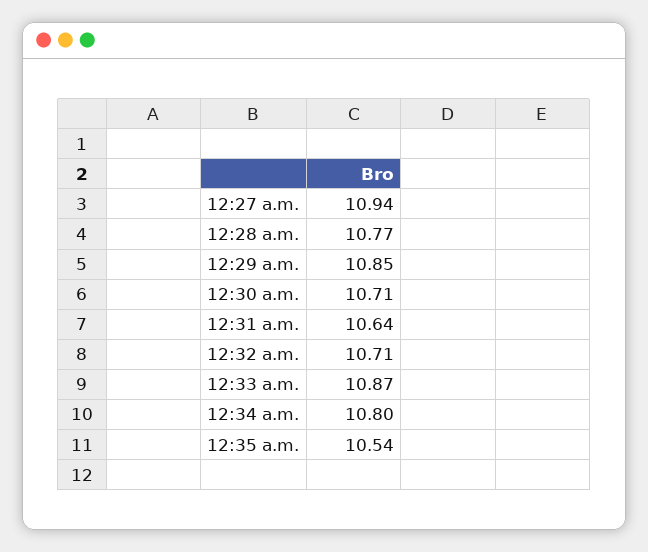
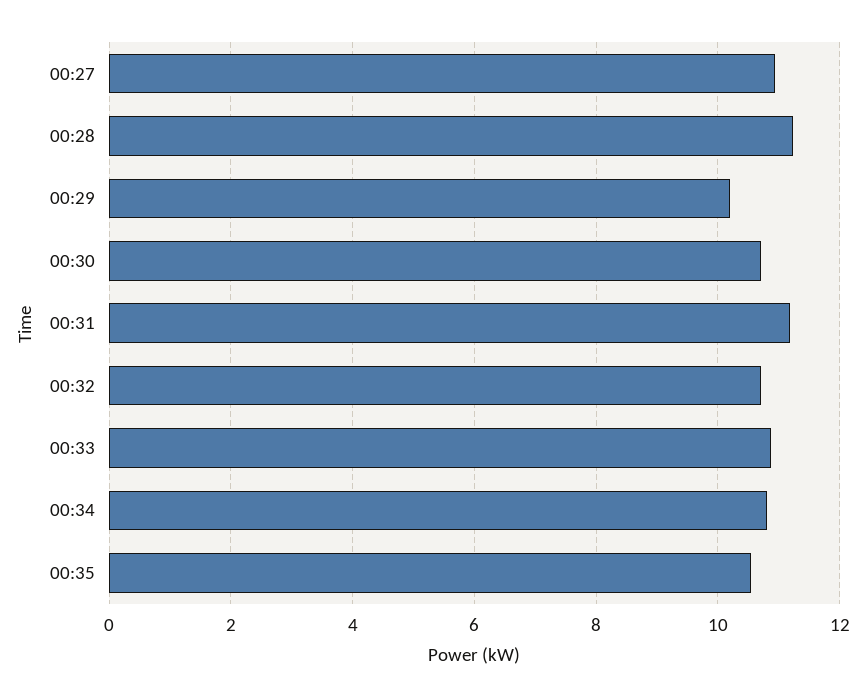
  {
    "12:27 a.m.": 10.94,
-   "12:28 a.m.": 10.77,
+   "12:28 a.m.": 11.2,
-   "12:29 a.m.": 10.85,
+   "12:29 a.m.": 10.2,
    "12:30 a.m.": 10.71,
-   "12:31 a.m.": 10.64,
+   "12:31 a.m.": 11.2,
    "12:32 a.m.": 10.71,
    "12:33 a.m.": 10.87,
    "12:34 a.m.": 10.8,
    "12:35 a.m.": 10.54
  }

